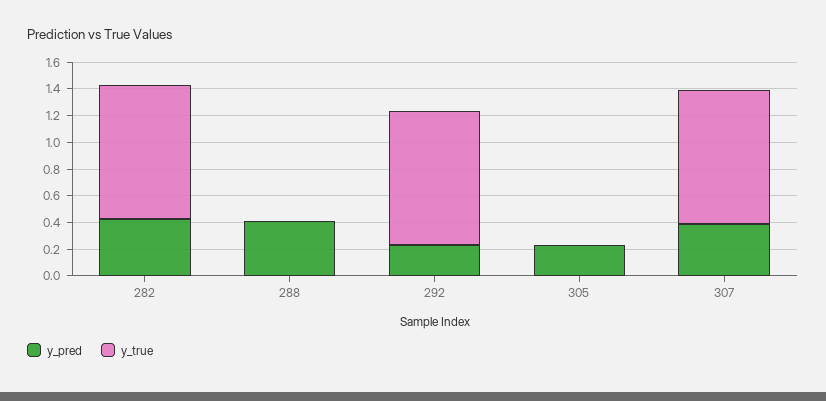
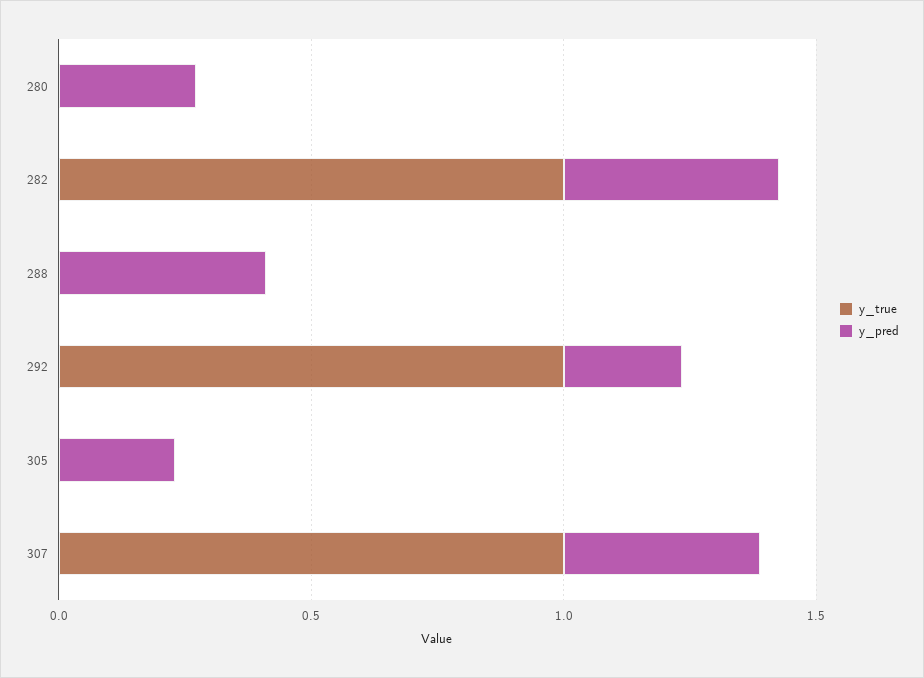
  {
    "y_pred": {
      "282": 0.4,
      "288": 0.4,
      "292": 0.2,
      "305": 0.2,
-     "307": 0.4
+     "307": 0.4,
+     "280": 0.3
    },
    "y_true": {
      "282": 1,
      "288": 0,
      "292": 1,
      "305": 0,
-     "307": 1
+     "307": 1,
+     "280": 0
    }
  }

